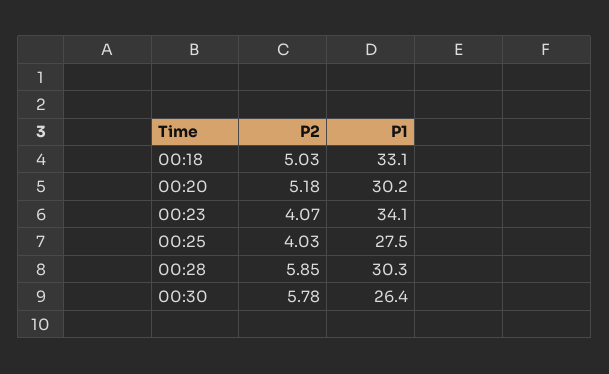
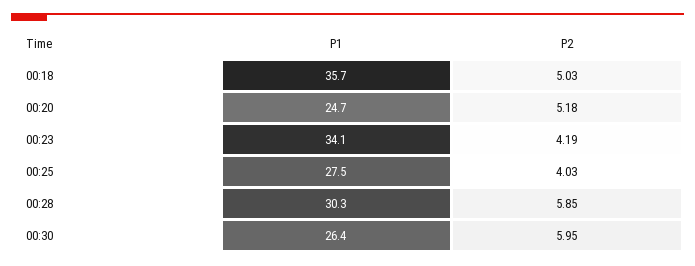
  {
    "P2": {
      "00:18": 5.03,
      "00:20": 5.18,
-     "00:23": 4.07,
+     "00:23": 4.19,
      "00:25": 4.03,
      "00:28": 5.85,
-     "00:30": 5.78
+     "00:30": 5.95
    },
    "P1": {
-     "00:18": 33.1,
+     "00:18": 35.7,
-     "00:20": 30.2,
+     "00:20": 24.7,
      "00:23": 34.1,
      "00:25": 27.5,
      "00:28": 30.3,
      "00:30": 26.4
    }
  }

